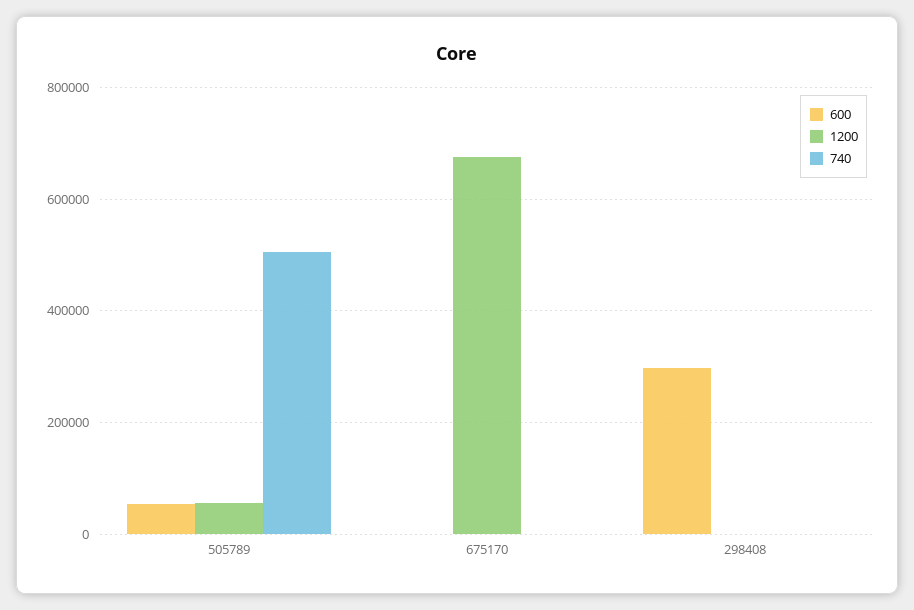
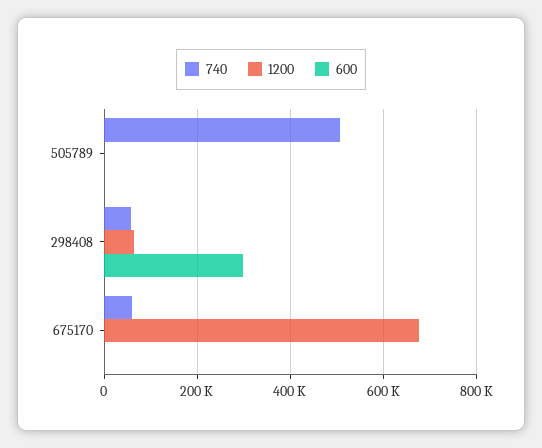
  {
    "600": {
-     "505789": 60000,
+     "505789": 0,
      "675170": 0,
      "298408": 300000
    },
    "1200": {
-     "505789": 60000,
+     "505789": 0,
      "675170": 680000,
-     "298408": 0
+     "298408": 60000
    },
    "740": {
      "505789": 500000,
-     "675170": 0,
+     "675170": 60000,
-     "298408": 0
+     "298408": 60000
    }
  }

